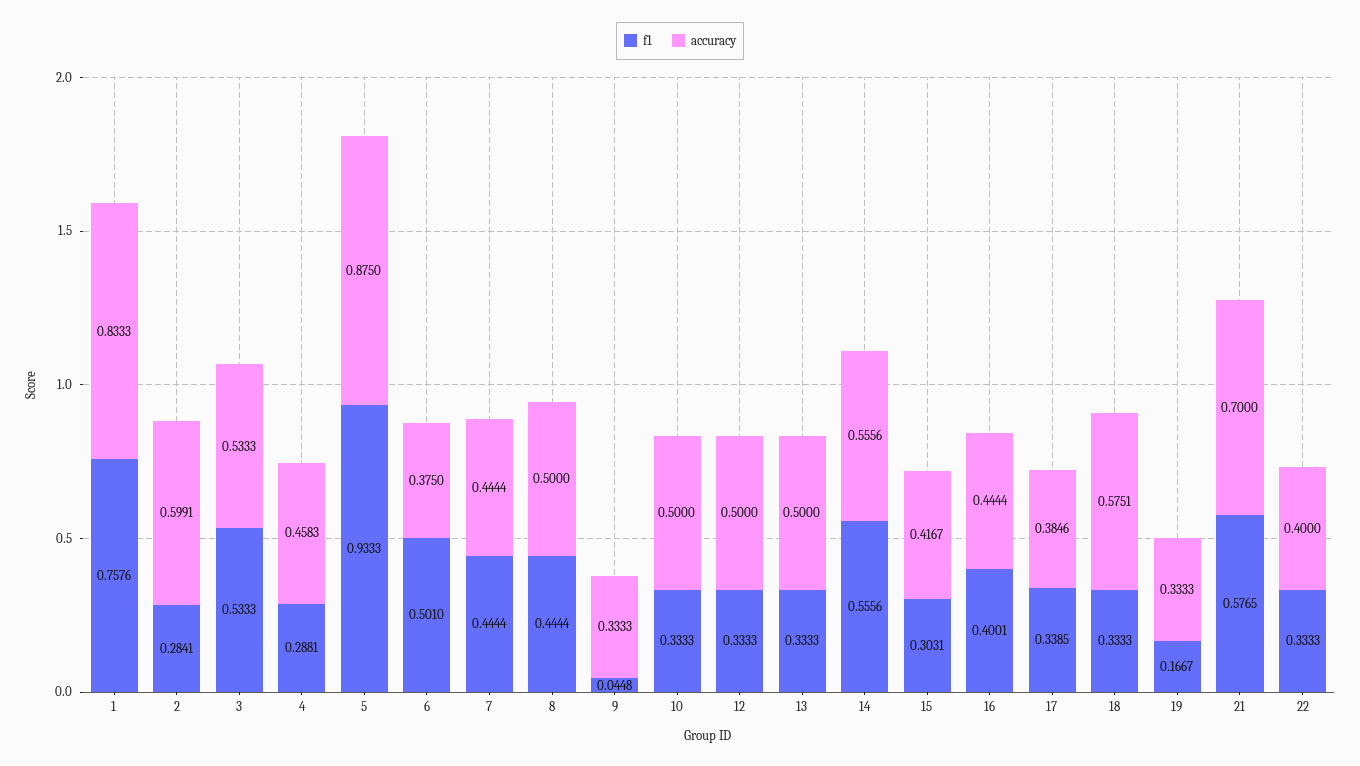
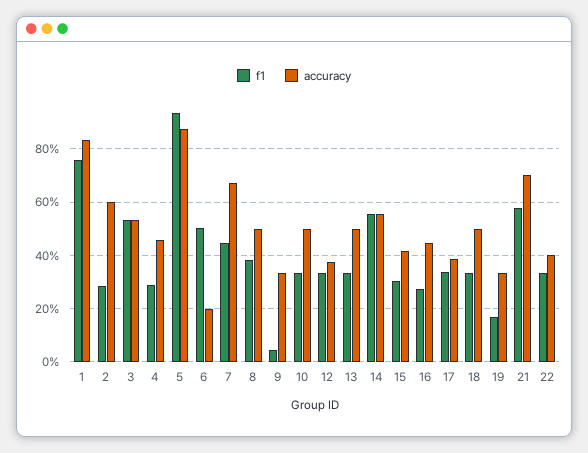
  {
    "f1": {
      "1": 0.7576,
      "2": 0.2841,
      "3": 0.5333,
      "4": 0.2881,
      "5": 0.9333,
      "6": 0.501,
      "7": 0.4444,
-     "8": 0.4444,
+     "8": 0.375,
      "9": 0.0448,
      "10": 0.3333,
      "12": 0.3333,
      "13": 0.3333,
      "14": 0.5556,
      "15": 0.3031,
-     "16": 0.4001,
+     "16": 0.275,
      "17": 0.3385,
      "18": 0.3333,
      "19": 0.1667,
      "21": 0.5765,
      "22": 0.3333
    },
    "accuracy": {
      "1": 0.8333,
      "2": 0.5991,
      "3": 0.5333,
      "4": 0.4583,
      "5": 0.875,
-     "6": 0.375,
+     "6": 0.2,
-     "7": 0.4444,
+     "7": 0.675,
      "8": 0.5,
      "9": 0.3333,
      "10": 0.5,
-     "12": 0.5,
+     "12": 0.375,
      "13": 0.5,
      "14": 0.5556,
      "15": 0.4167,
      "16": 0.4444,
      "17": 0.3846,
-     "18": 0.5751,
+     "18": 0.5,
      "19": 0.3333,
      "21": 0.7,
      "22": 0.4
    }
  }

